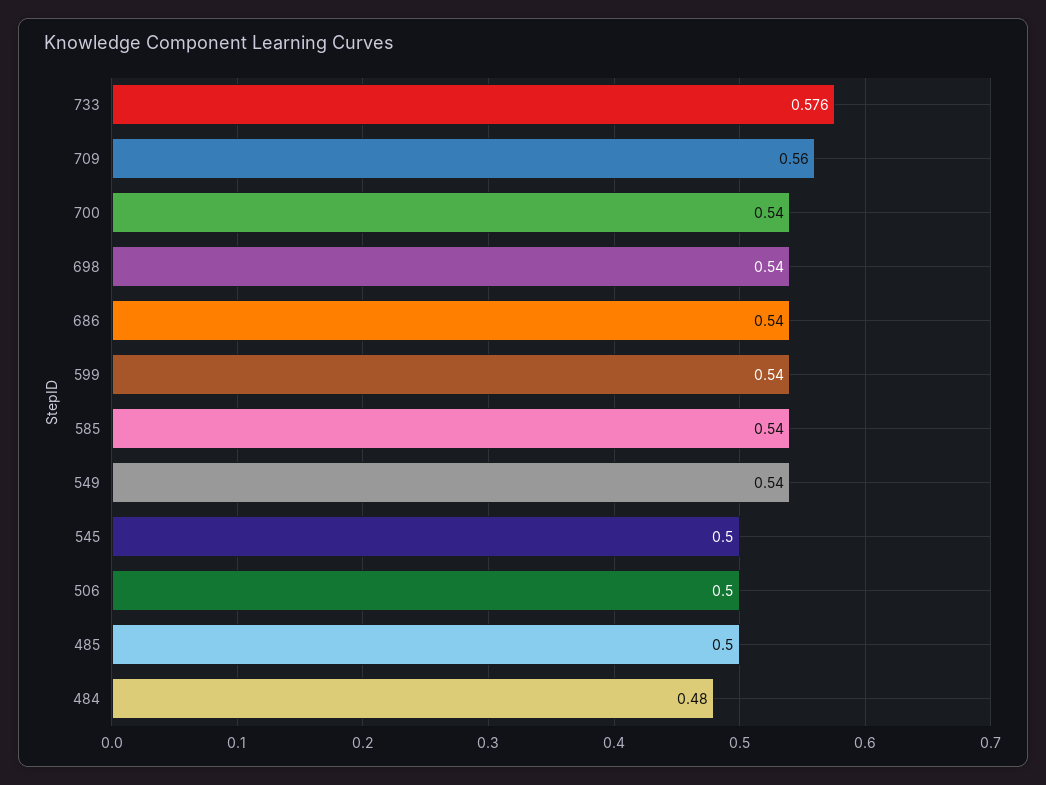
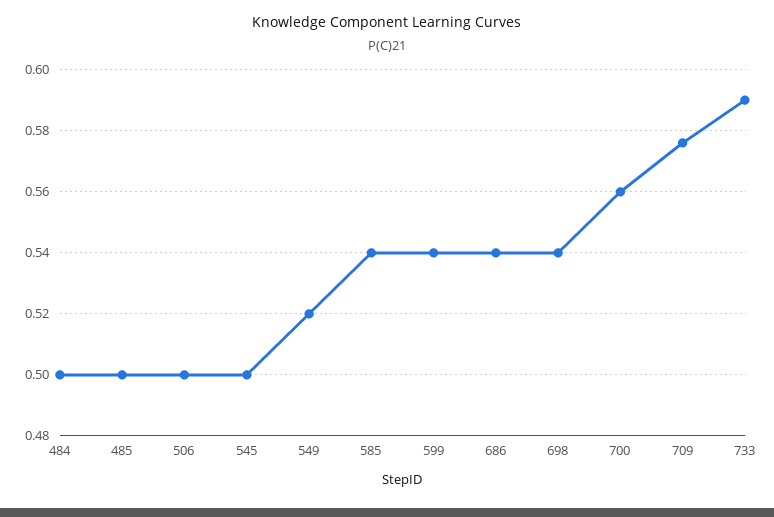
  {
-   "733": 0.576,
+   "733": 0.59,
-   "709": 0.56,
+   "709": 0.575,
-   "700": 0.54,
+   "700": 0.56,
    "698": 0.54,
    "686": 0.54,
    "599": 0.54,
    "585": 0.54,
-   "549": 0.54,
+   "549": 0.52,
    "545": 0.5,
    "506": 0.5,
    "485": 0.5,
-   "484": 0.48
+   "484": 0.5
  }

